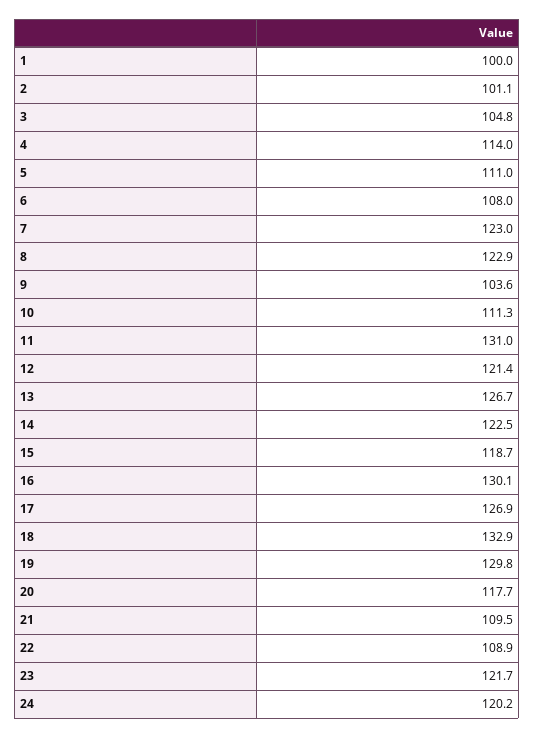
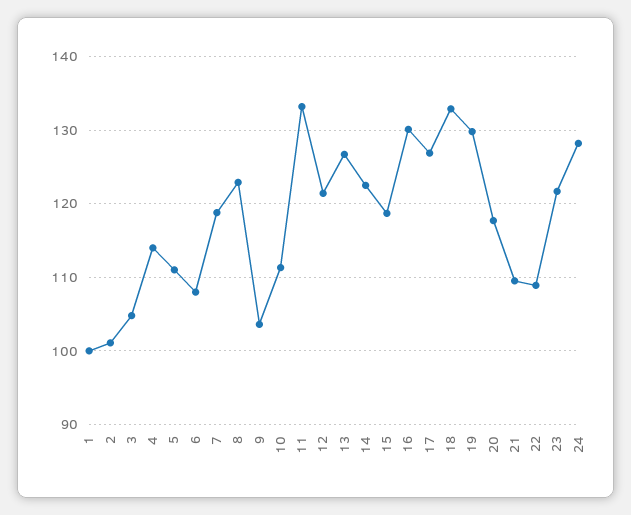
  {
    "1": 100,
    "2": 101.1,
    "3": 104.8,
    "4": 114,
    "5": 111,
    "6": 108,
-   "7": 123,
+   "7": 119,
    "8": 122.9,
    "9": 103.6,
    "10": 111.3,
-   "11": 131,
+   "11": 133,
    "12": 121.4,
    "13": 126.7,
    "14": 122.5,
    "15": 118.7,
    "16": 130.1,
    "17": 126.9,
    "18": 132.9,
    "19": 129.8,
    "20": 117.7,
    "21": 109.5,
    "22": 108.9,
    "23": 121.7,
-   "24": 120.2
+   "24": 128
  }

